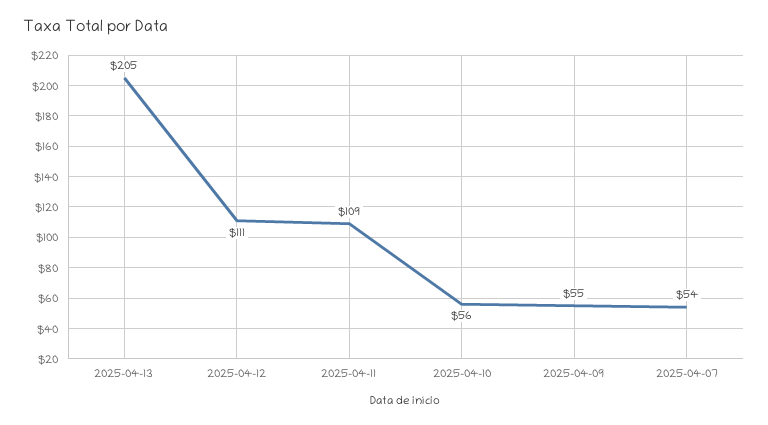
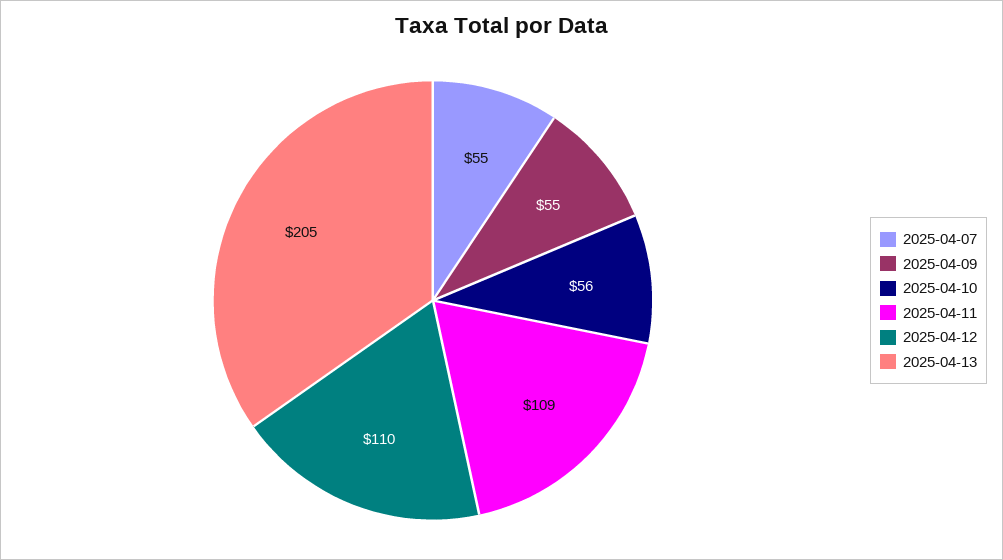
  {
    "2025-04-13": 205,
-   "2025-04-12": 111,
+   "2025-04-12": 110,
    "2025-04-11": 109,
    "2025-04-10": 56,
    "2025-04-09": 55,
-   "2025-04-07": 54
+   "2025-04-07": 55
  }

